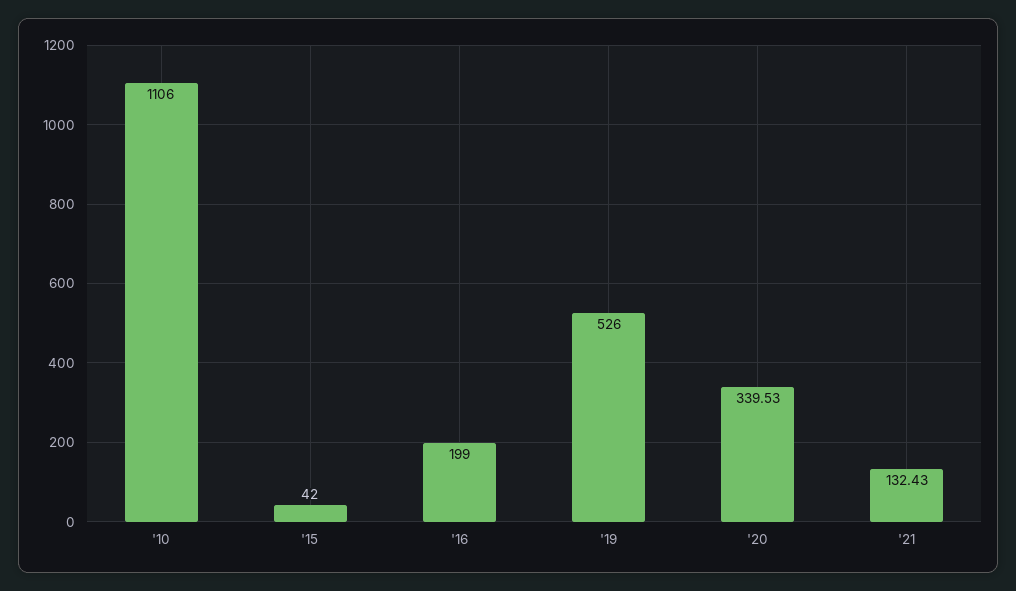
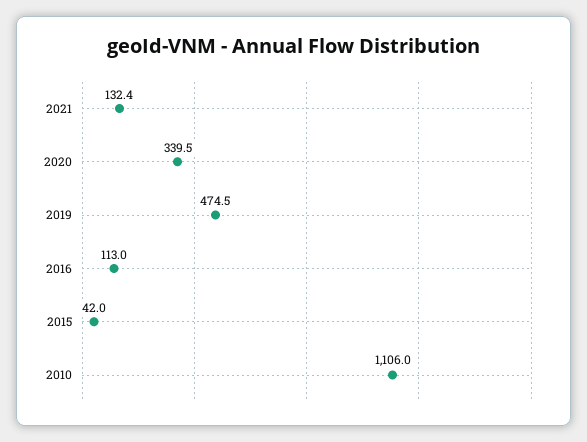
  {
    "'10": 1106,
    "'15": 42,
-   "'16": 199,
+   "'16": 113,
-   "'19": 526,
+   "'19": 474.5,
    "'20": 339.53,
    "'21": 132.43
  }

